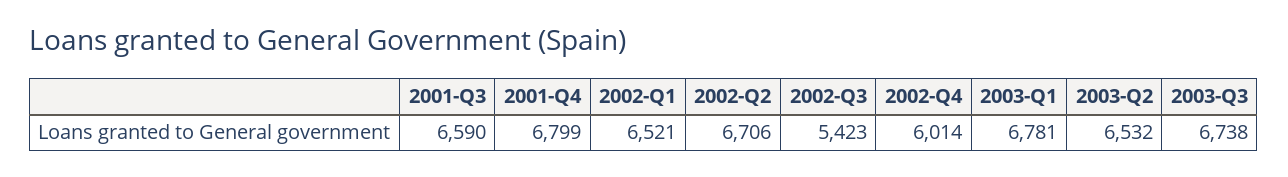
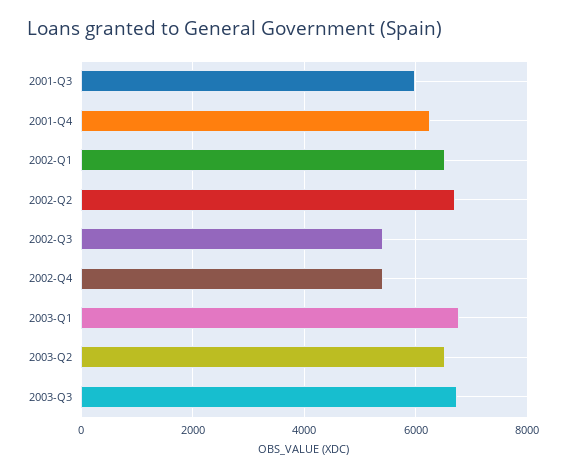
  {
-   "2001-Q3": 6590,
+   "2001-Q3": 6000,
-   "2001-Q4": 6799,
+   "2001-Q4": 6200,
    "2002-Q1": 6521,
    "2002-Q2": 6706,
    "2002-Q3": 5423,
-   "2002-Q4": 6014,
+   "2002-Q4": 5400,
    "2003-Q1": 6781,
    "2003-Q2": 6532,
    "2003-Q3": 6738
  }

